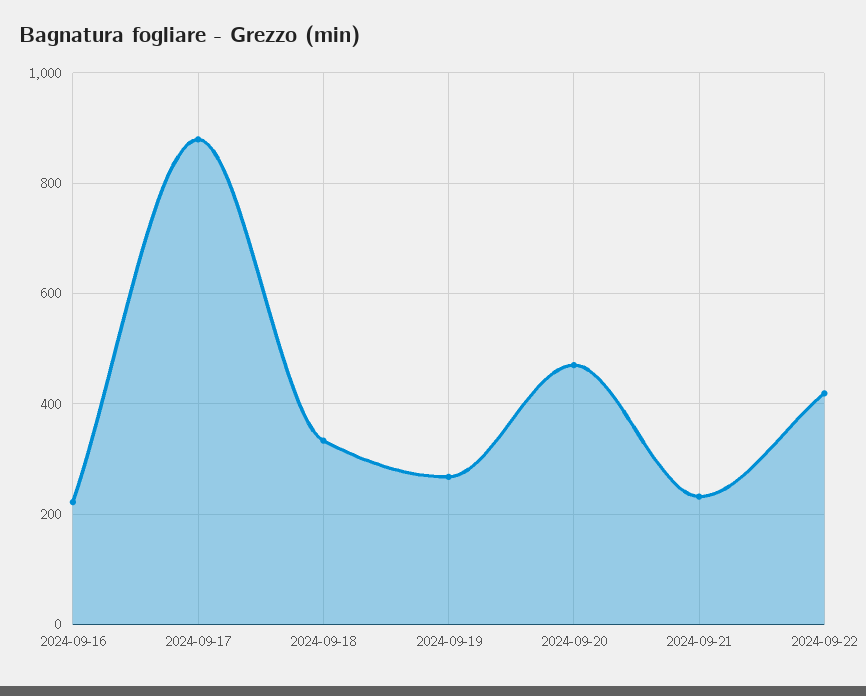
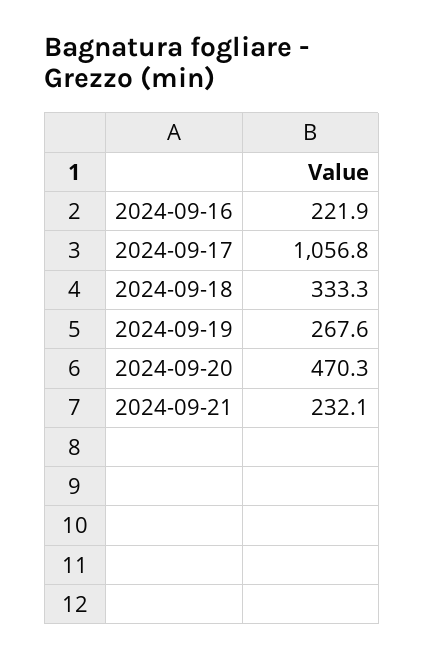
  {
    "2024-09-16": 221.9,
-   "2024-09-17": 880,
+   "2024-09-17": 1056.8,
    "2024-09-18": 333.3,
    "2024-09-19": 267.6,
    "2024-09-20": 470.3,
-   "2024-09-21": 232.1,
+   "2024-09-21": 232.1
-   "2024-09-22": 420
  }

